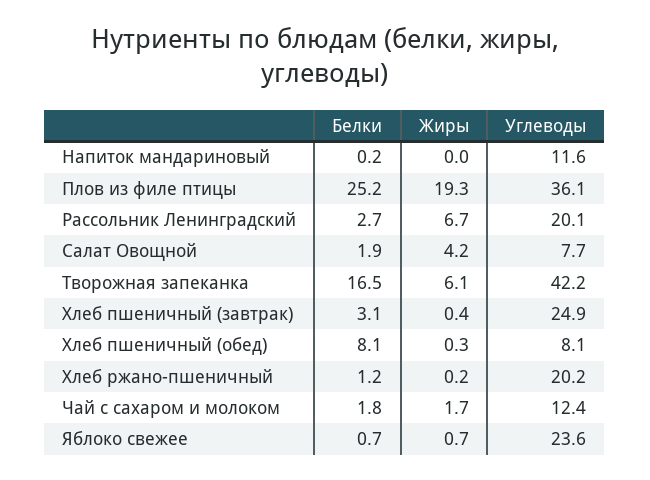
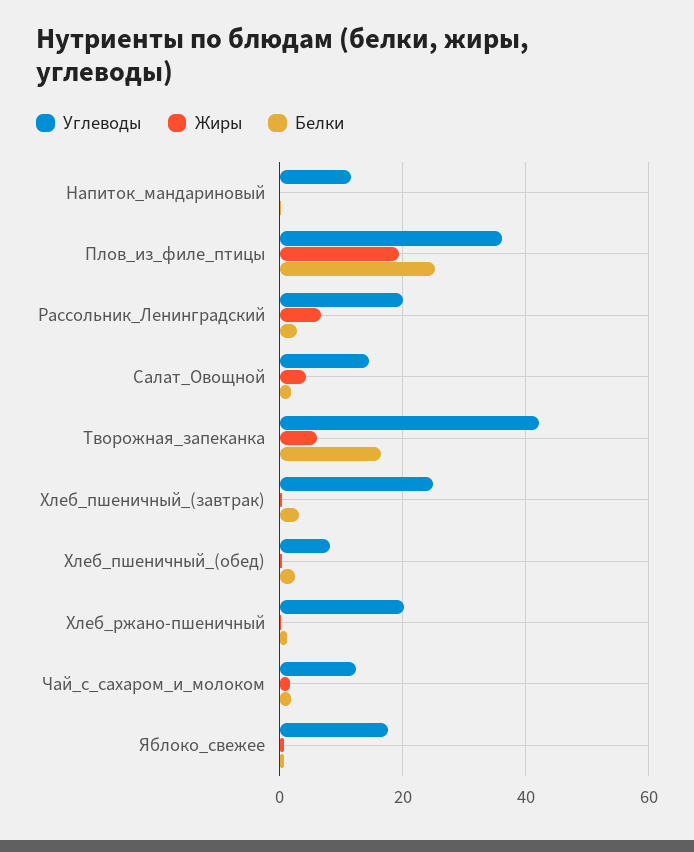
  {
    "Белки": {
      "Напиток мандариновый": 0.2,
      "Плов из филе птицы": 25.2,
      "Рассольник Ленинградский": 2.7,
      "Салат Овощной": 1.9,
      "Творожная запеканка": 16.5,
      "Хлеб пшеничный (завтрак)": 3.1,
-     "Хлеб пшеничный (обед)": 8.1,
+     "Хлеб пшеничный (обед)": 2,
      "Хлеб ржано-пшеничный": 1.2,
      "Чай с сахаром и молоком": 1.8,
      "Яблоко свежее": 0.7
    },
    "Жиры": {
      "Напиток мандариновый": 0,
      "Плов из филе птицы": 19.3,
      "Рассольник Ленинградский": 6.7,
      "Салат Овощной": 4.2,
      "Творожная запеканка": 6.1,
      "Хлеб пшеничный (завтрак)": 0.4,
      "Хлеб пшеничный (обед)": 0.3,
      "Хлеб ржано-пшеничный": 0.2,
      "Чай с сахаром и молоком": 1.7,
      "Яблоко свежее": 0.7
    },
    "Углеводы": {
      "Напиток мандариновый": 11.6,
      "Плов из филе птицы": 36.1,
      "Рассольник Ленинградский": 20.1,
-     "Салат Овощной": 7.7,
+     "Салат Овощной": 14,
      "Творожная запеканка": 42.2,
      "Хлеб пшеничный (завтрак)": 24.9,
      "Хлеб пшеничный (обед)": 8.1,
      "Хлеб ржано-пшеничный": 20.2,
      "Чай с сахаром и молоком": 12.4,
-     "Яблоко свежее": 23.6
+     "Яблоко свежее": 18
    }
  }

